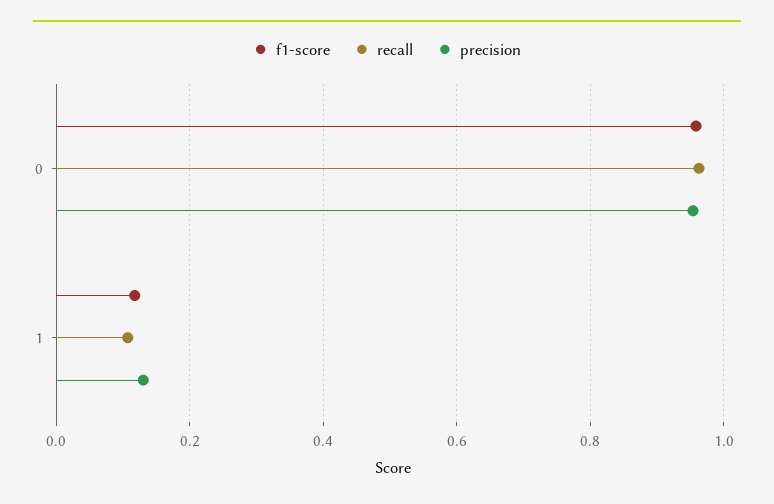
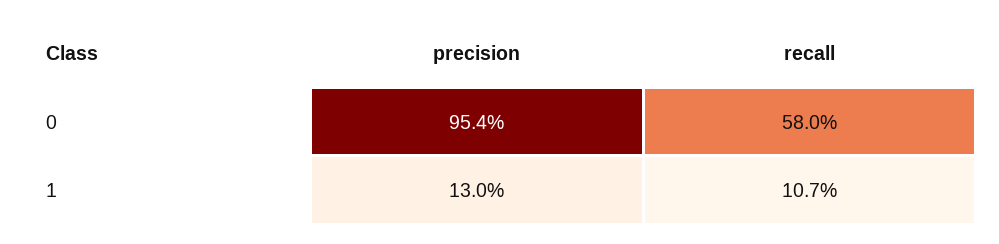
  {
-   "f1-score": {
-     "0": 0.96,
-     "1": 0.12
-   },
    "recall": {
-     "0": 0.96,
+     "0": 0.58,
      "1": 0.107
    },
    "precision": {
      "0": 0.954,
      "1": 0.13
    }
  }

